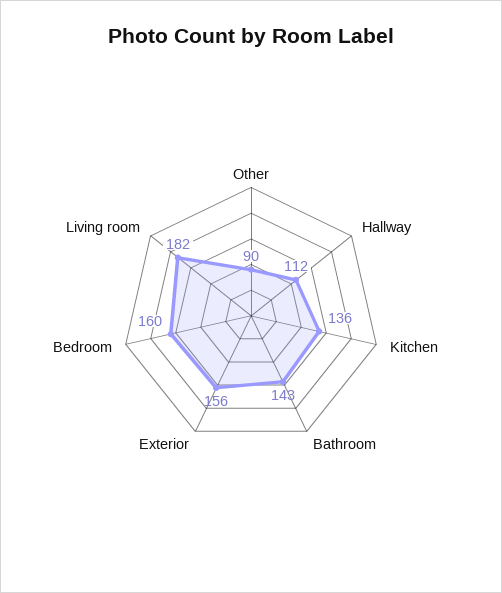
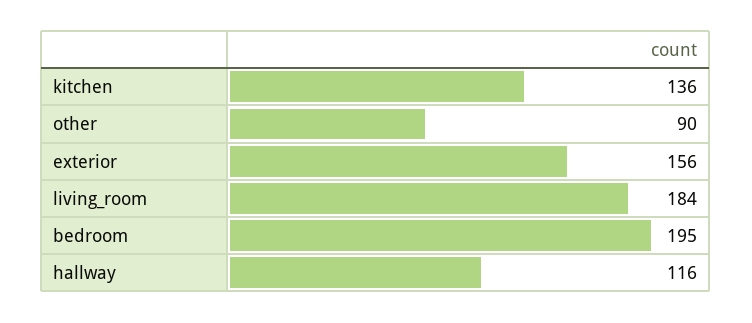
  {
    "Other": 90,
-   "Hallway": 112,
+   "Hallway": 116,
    "Kitchen": 136,
-   "Bathroom": 143,
    "Exterior": 156,
-   "Bedroom": 160,
+   "Bedroom": 195,
-   "Living room": 182
+   "Living room": 184
  }

